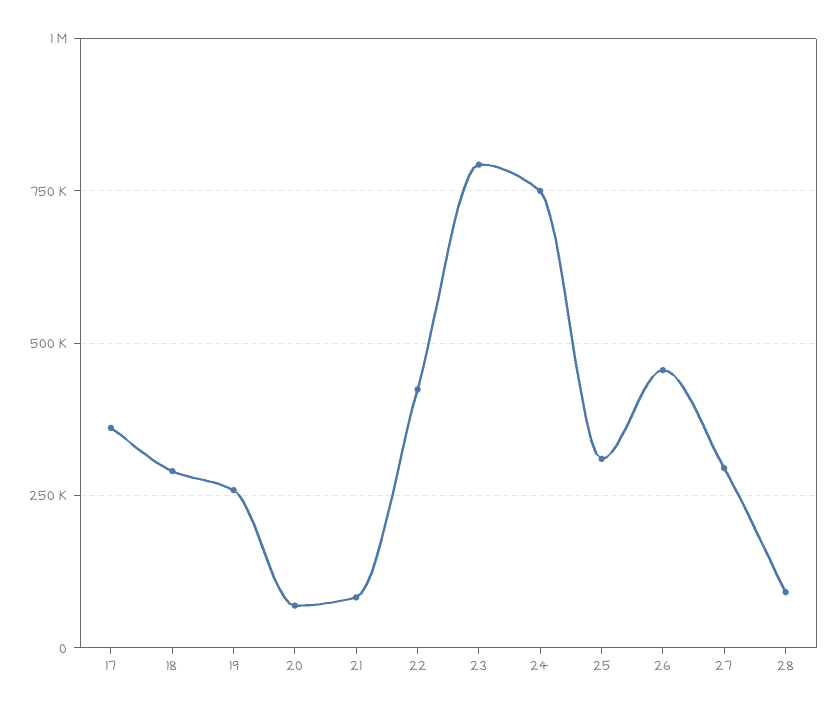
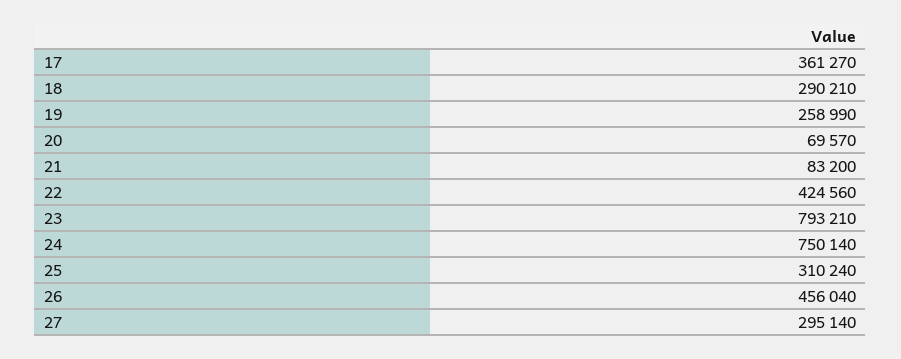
  {
    "17": 361270,
    "18": 290210,
    "19": 258990,
    "20": 69570,
    "21": 83200,
    "22": 424560,
    "23": 793210,
    "24": 750140,
    "25": 310240,
    "26": 456040,
-   "27": 295140,
+   "27": 295140
-   "28": 100000
  }

